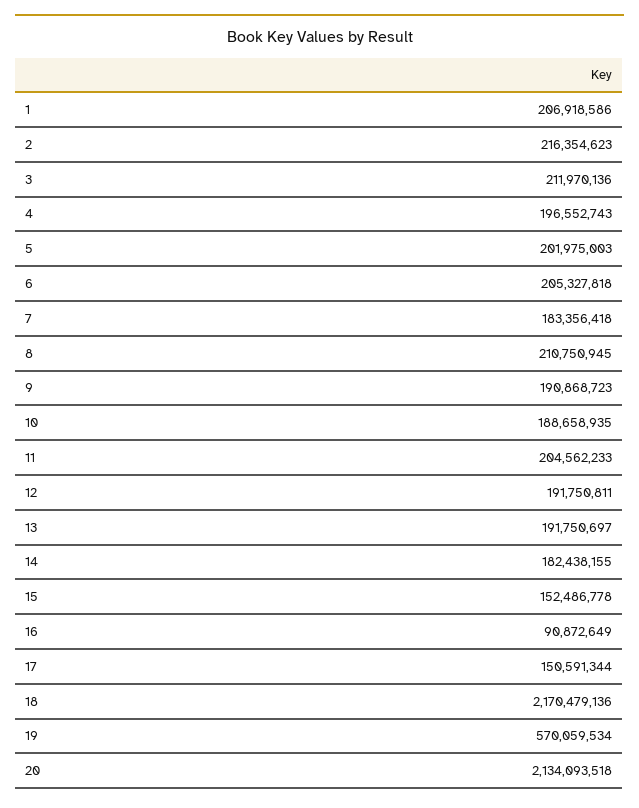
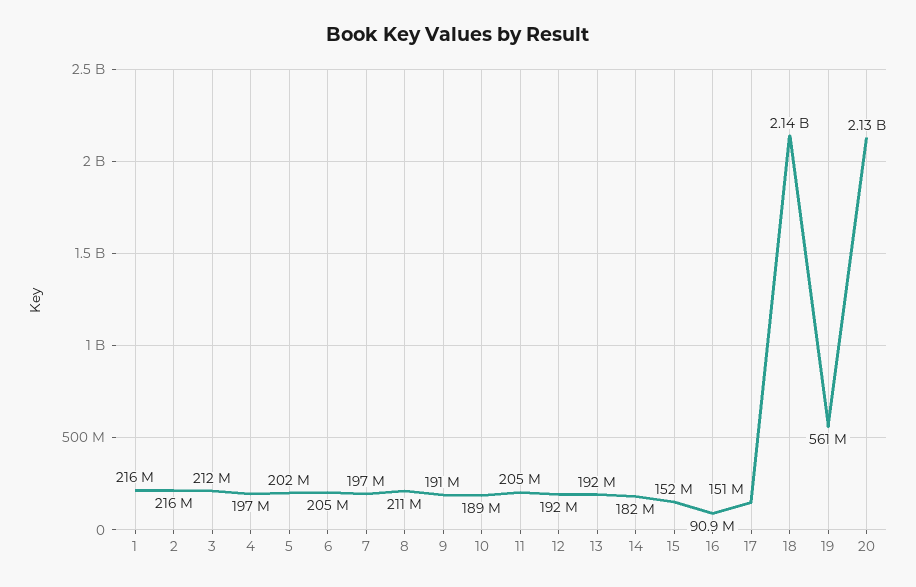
  {
-   "1": 206918586,
+   "1": 216000000,
    "2": 216354623,
    "3": 211970136,
    "4": 196552743,
    "5": 201975003,
    "6": 205327818,
-   "7": 183356418,
+   "7": 197000000,
    "8": 210750945,
    "9": 190868723,
    "10": 188658935,
    "11": 204562233,
    "12": 191750811,
    "13": 191750697,
    "14": 182438155,
    "15": 152486778,
    "16": 90872649,
    "17": 150591344,
-   "18": 2170479136,
+   "18": 2140000000,
-   "19": 570059534,
+   "19": 561000000,
    "20": 2134093518
  }

